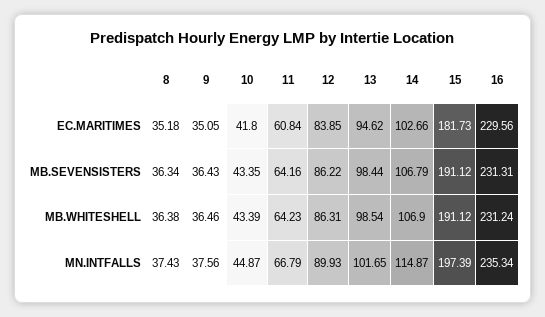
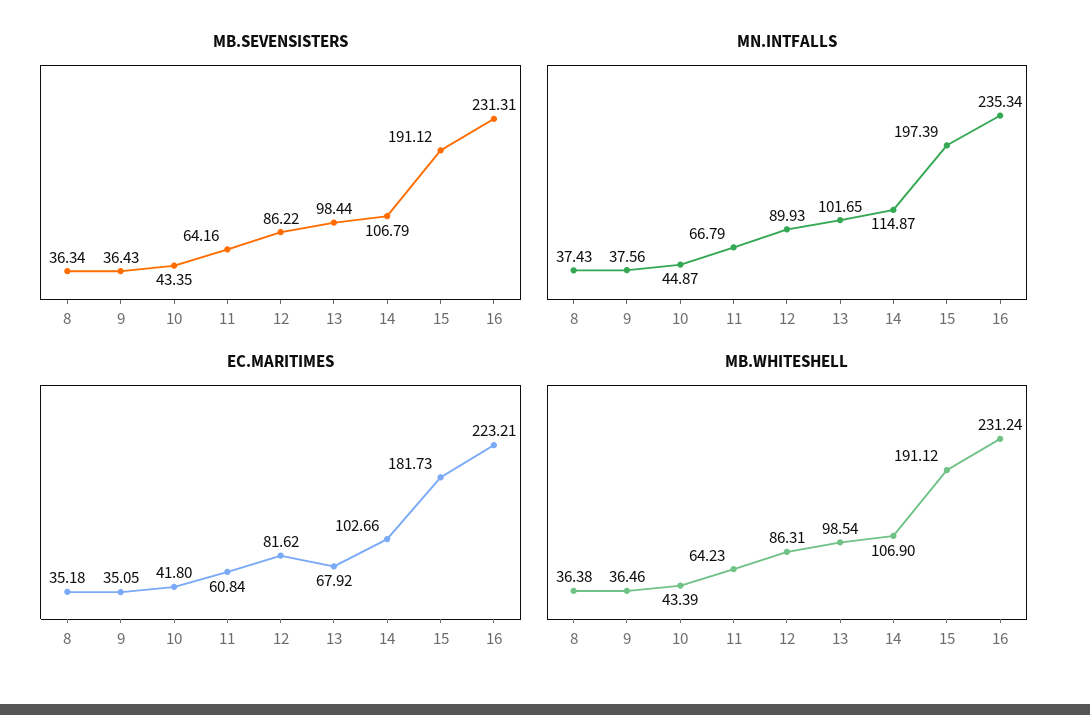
  {
    "EC.MARITIMES": {
      "8": 35.18,
      "9": 35.05,
      "10": 41.8,
      "11": 60.84,
-     "12": 83.85,
+     "12": 81.62,
-     "13": 94.62,
+     "13": 67.92,
      "14": 102.66,
      "15": 181.73,
-     "16": 229.56
+     "16": 223.21
    },
    "MB.SEVENSISTERS": {
      "8": 36.34,
      "9": 36.43,
      "10": 43.35,
      "11": 64.16,
      "12": 86.22,
      "13": 98.44,
      "14": 106.79,
      "15": 191.12,
      "16": 231.31
    },
    "MB.WHITESHELL": {
      "8": 36.38,
      "9": 36.46,
      "10": 43.39,
      "11": 64.23,
      "12": 86.31,
      "13": 98.54,
      "14": 106.9,
      "15": 191.12,
      "16": 231.24
    },
    "MN.INTFALLS": {
      "8": 37.43,
      "9": 37.56,
      "10": 44.87,
      "11": 66.79,
      "12": 89.93,
      "13": 101.65,
      "14": 114.87,
      "15": 197.39,
      "16": 235.34
    }
  }

